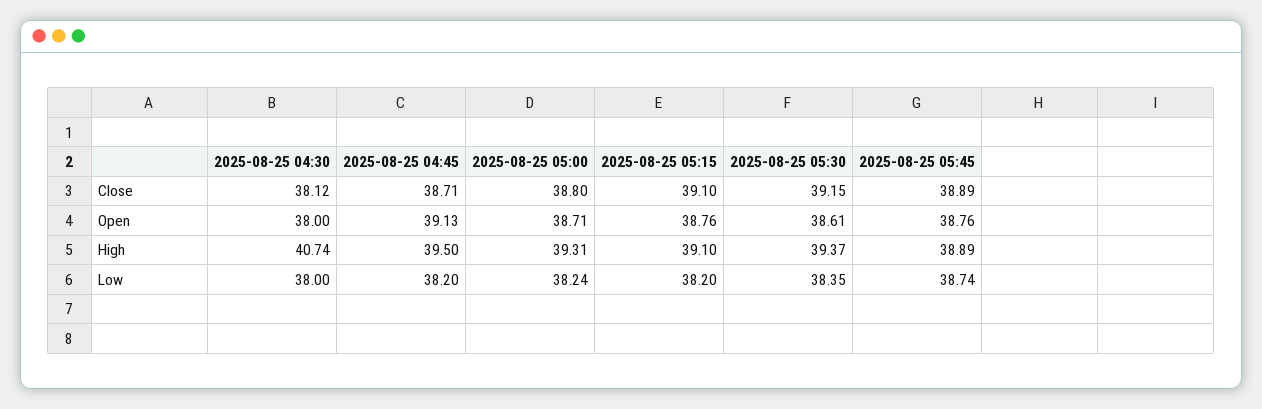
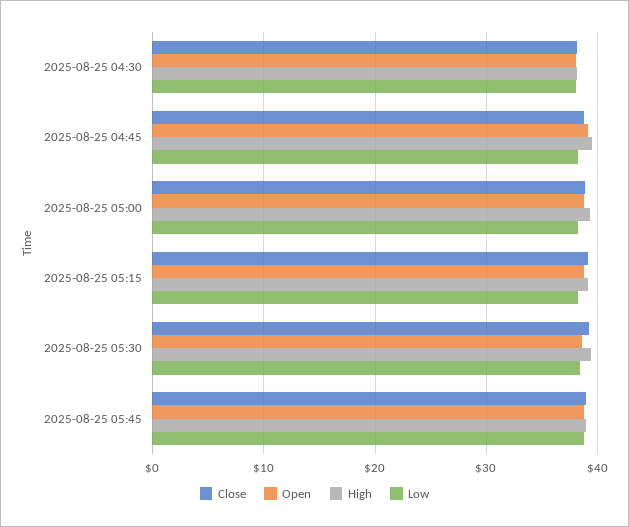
  {
    "Close": {
      "2025-08-25 04:30": 38.12,
      "2025-08-25 04:45": 38.71,
      "2025-08-25 05:00": 38.8,
      "2025-08-25 05:15": 39.1,
      "2025-08-25 05:30": 39.15,
      "2025-08-25 05:45": 38.89
    },
    "Open": {
      "2025-08-25 04:30": 38,
      "2025-08-25 04:45": 39.13,
      "2025-08-25 05:00": 38.71,
      "2025-08-25 05:15": 38.76,
      "2025-08-25 05:30": 38.61,
      "2025-08-25 05:45": 38.76
    },
    "High": {
-     "2025-08-25 04:30": 40.74,
+     "2025-08-25 04:30": 38,
      "2025-08-25 04:45": 39.5,
      "2025-08-25 05:00": 39.31,
      "2025-08-25 05:15": 39.1,
      "2025-08-25 05:30": 39.37,
      "2025-08-25 05:45": 38.89
    },
    "Low": {
      "2025-08-25 04:30": 38,
      "2025-08-25 04:45": 38.2,
      "2025-08-25 05:00": 38.24,
      "2025-08-25 05:15": 38.2,
      "2025-08-25 05:30": 38.35,
      "2025-08-25 05:45": 38.74
    }
  }

